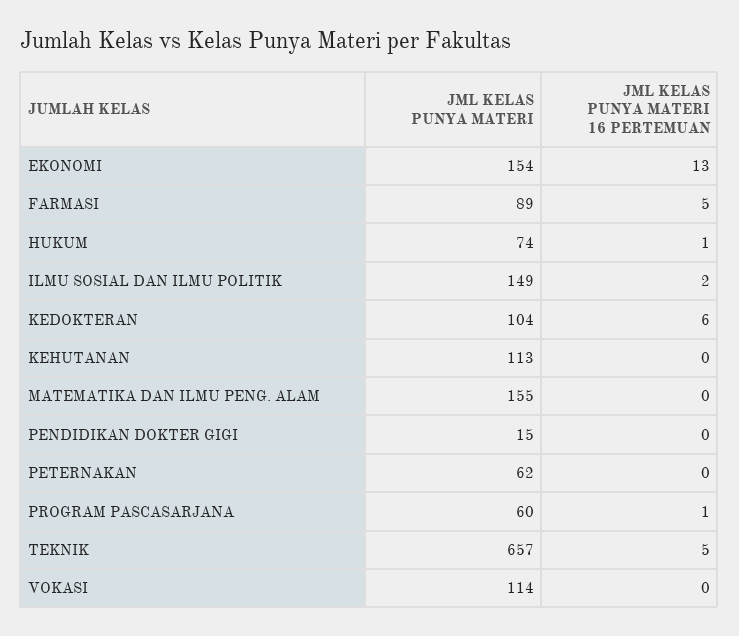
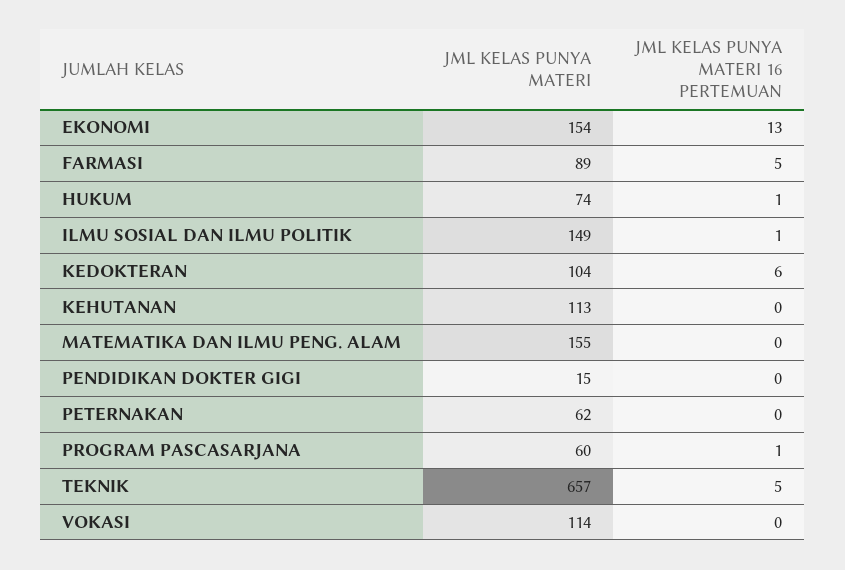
  {
    "JML KELAS PUNYA MATERI": {
      "EKONOMI": 154,
      "FARMASI": 89,
      "HUKUM": 74,
      "ILMU SOSIAL DAN ILMU POLITIK": 149,
      "KEDOKTERAN": 104,
      "KEHUTANAN": 113,
      "MATEMATIKA DAN ILMU PENG. ALAM": 155,
      "PENDIDIKAN DOKTER GIGI": 15,
      "PETERNAKAN": 62,
      "PROGRAM PASCASARJANA": 60,
      "TEKNIK": 657,
      "VOKASI": 114
    },
    "JML KELAS PUNYA MATERI 16 PERTEMUAN": {
      "EKONOMI": 13,
      "FARMASI": 5,
      "HUKUM": 1,
-     "ILMU SOSIAL DAN ILMU POLITIK": 2,
+     "ILMU SOSIAL DAN ILMU POLITIK": 1,
      "KEDOKTERAN": 6,
      "KEHUTANAN": 0,
      "MATEMATIKA DAN ILMU PENG. ALAM": 0,
      "PENDIDIKAN DOKTER GIGI": 0,
      "PETERNAKAN": 0,
      "PROGRAM PASCASARJANA": 1,
      "TEKNIK": 5,
      "VOKASI": 0
    }
  }

